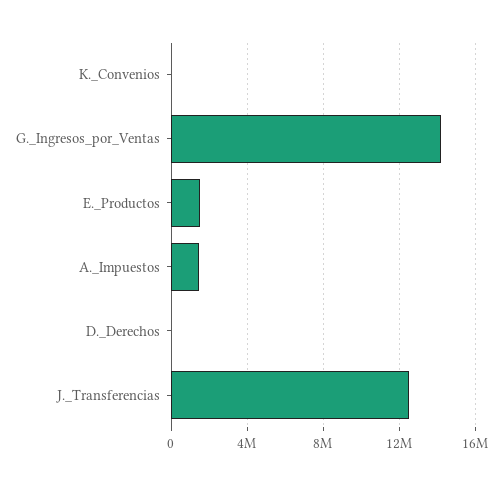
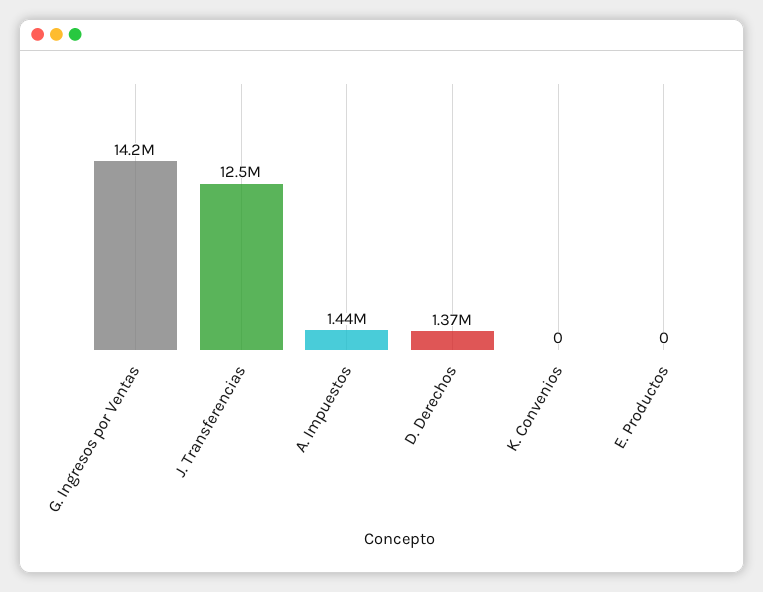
  {
    "K._Convenios": 0,
    "G._Ingresos_por_Ventas": 14200000,
-   "E._Productos": 1500000,
+   "E._Productos": 0,
    "A._Impuestos": 1440000,
-   "D._Derechos": 0,
+   "D._Derechos": 1370000,
    "J._Transferencias": 12500000
  }

